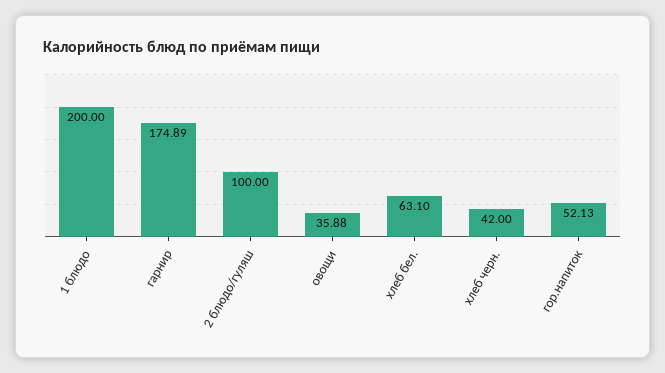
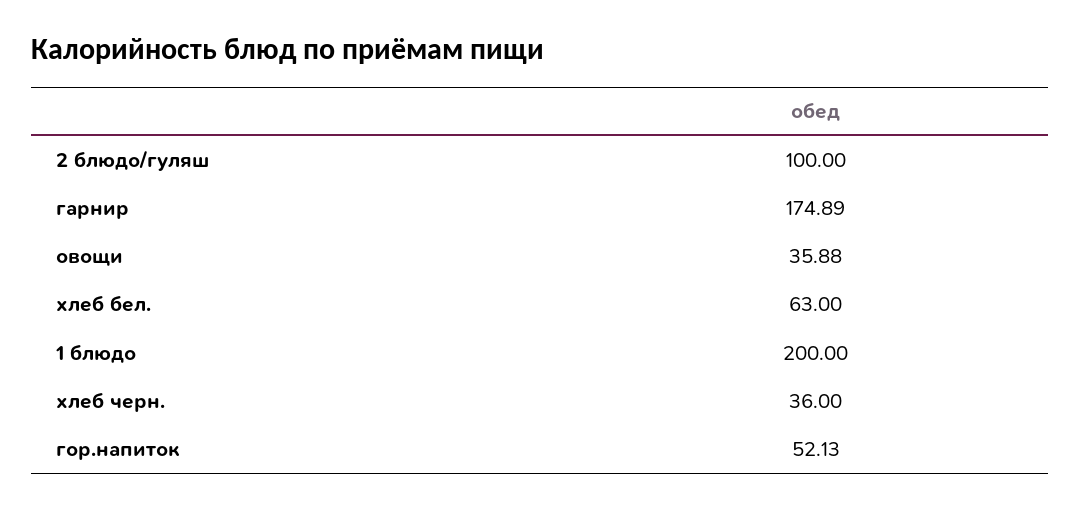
  {
    "1 блюдо": 200,
    "гарнир": 174.89,
    "2 блюдо/гуляш": 100,
    "овощи": 35.88,
-   "хлеб бел.": 63.1,
+   "хлеб бел.": 63,
-   "хлеб черн.": 42,
+   "хлеб черн.": 36,
    "гор.напиток": 52.13
  }

